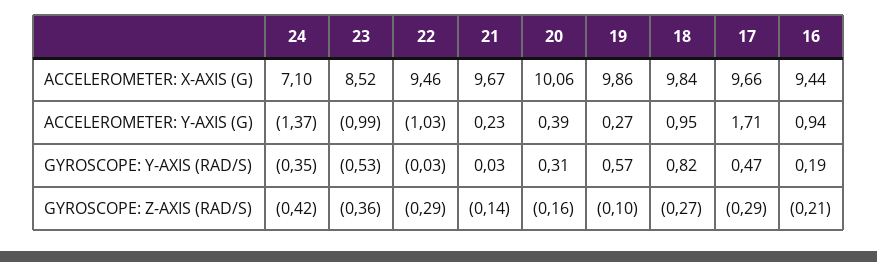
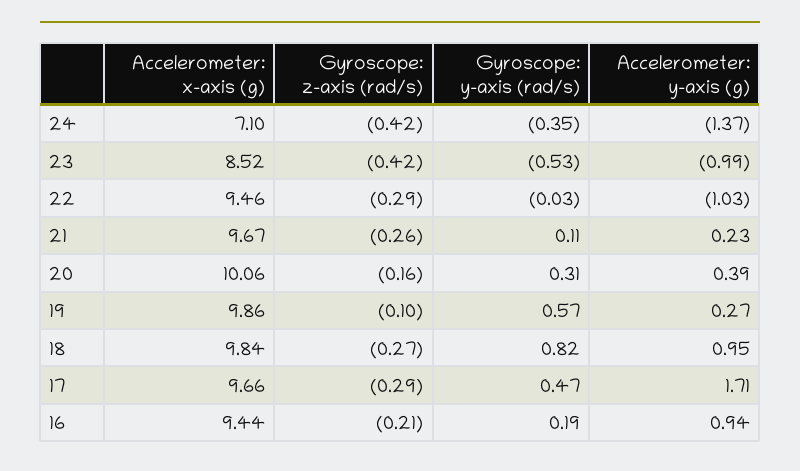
  {
    "24": {
      "ACCELEROMETER: X-AXIS (G)": 7.1,
      "ACCELEROMETER: Y-AXIS (G)": -1.37,
      "GYROSCOPE: Y-AXIS (RAD/S)": -0.35,
      "GYROSCOPE: Z-AXIS (RAD/S)": -0.42
    },
    "23": {
      "ACCELEROMETER: X-AXIS (G)": 8.52,
      "ACCELEROMETER: Y-AXIS (G)": -0.99,
      "GYROSCOPE: Y-AXIS (RAD/S)": -0.53,
-     "GYROSCOPE: Z-AXIS (RAD/S)": -0.36
+     "GYROSCOPE: Z-AXIS (RAD/S)": -0.42
    },
    "22": {
      "ACCELEROMETER: X-AXIS (G)": 9.46,
      "ACCELEROMETER: Y-AXIS (G)": -1.03,
      "GYROSCOPE: Y-AXIS (RAD/S)": -0.03,
      "GYROSCOPE: Z-AXIS (RAD/S)": -0.29
    },
    "21": {
      "ACCELEROMETER: X-AXIS (G)": 9.67,
      "ACCELEROMETER: Y-AXIS (G)": 0.23,
-     "GYROSCOPE: Y-AXIS (RAD/S)": 0.03,
+     "GYROSCOPE: Y-AXIS (RAD/S)": 0.11,
-     "GYROSCOPE: Z-AXIS (RAD/S)": -0.14
+     "GYROSCOPE: Z-AXIS (RAD/S)": -0.26
    },
    "20": {
      "ACCELEROMETER: X-AXIS (G)": 10.06,
      "ACCELEROMETER: Y-AXIS (G)": 0.39,
      "GYROSCOPE: Y-AXIS (RAD/S)": 0.31,
      "GYROSCOPE: Z-AXIS (RAD/S)": -0.16
    },
    "19": {
      "ACCELEROMETER: X-AXIS (G)": 9.86,
      "ACCELEROMETER: Y-AXIS (G)": 0.27,
      "GYROSCOPE: Y-AXIS (RAD/S)": 0.57,
      "GYROSCOPE: Z-AXIS (RAD/S)": -0.1
    },
    "18": {
      "ACCELEROMETER: X-AXIS (G)": 9.84,
      "ACCELEROMETER: Y-AXIS (G)": 0.95,
      "GYROSCOPE: Y-AXIS (RAD/S)": 0.82,
      "GYROSCOPE: Z-AXIS (RAD/S)": -0.27
    },
    "17": {
      "ACCELEROMETER: X-AXIS (G)": 9.66,
      "ACCELEROMETER: Y-AXIS (G)": 1.71,
      "GYROSCOPE: Y-AXIS (RAD/S)": 0.47,
      "GYROSCOPE: Z-AXIS (RAD/S)": -0.29
    },
    "16": {
      "ACCELEROMETER: X-AXIS (G)": 9.44,
      "ACCELEROMETER: Y-AXIS (G)": 0.94,
      "GYROSCOPE: Y-AXIS (RAD/S)": 0.19,
      "GYROSCOPE: Z-AXIS (RAD/S)": -0.21
    }
  }

